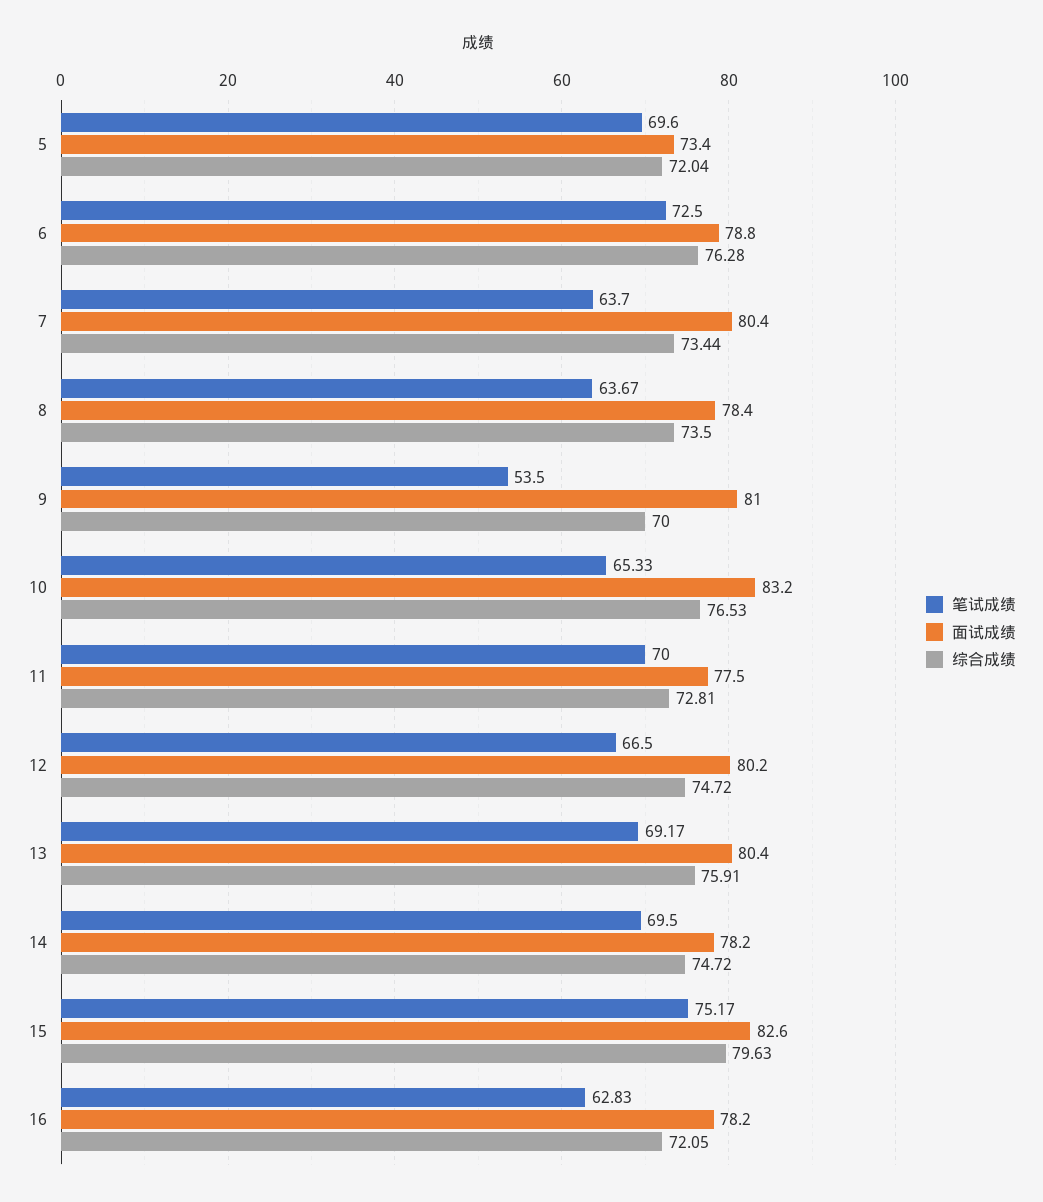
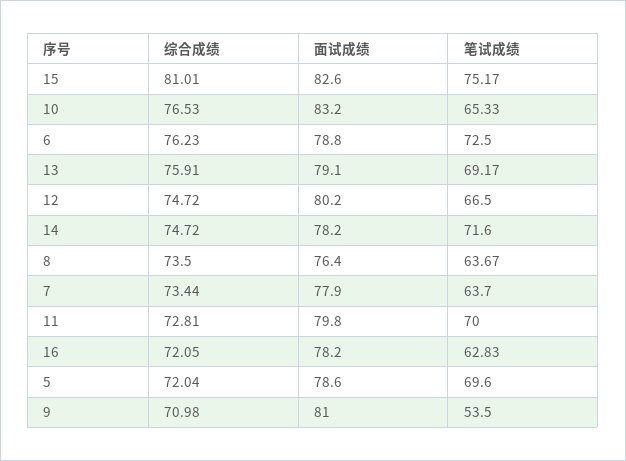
  {
    "笔试成绩": {
      "5": 69.6,
      "6": 72.5,
      "7": 63.7,
      "8": 63.67,
      "9": 53.5,
      "10": 65.33,
      "11": 70,
      "12": 66.5,
      "13": 69.17,
-     "14": 69.5,
+     "14": 71.6,
      "15": 75.17,
      "16": 62.83
    },
    "面试成绩": {
-     "5": 73.4,
+     "5": 78.6,
      "6": 78.8,
-     "7": 80.4,
+     "7": 77.9,
-     "8": 78.4,
+     "8": 76.4,
      "9": 81,
      "10": 83.2,
-     "11": 77.5,
+     "11": 79.8,
      "12": 80.2,
-     "13": 80.4,
+     "13": 79.1,
      "14": 78.2,
      "15": 82.6,
      "16": 78.2
    },
    "综合成绩": {
      "5": 72.04,
-     "6": 76.28,
+     "6": 76.23,
      "7": 73.44,
      "8": 73.5,
-     "9": 70,
+     "9": 70.98,
      "10": 76.53,
      "11": 72.81,
      "12": 74.72,
      "13": 75.91,
      "14": 74.72,
-     "15": 79.63,
+     "15": 81.01,
      "16": 72.05
    }
  }

